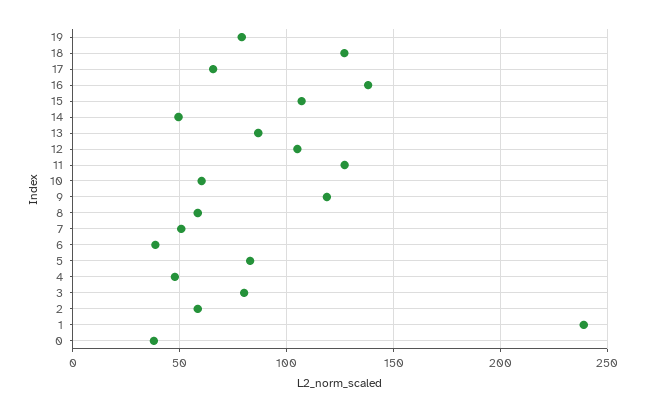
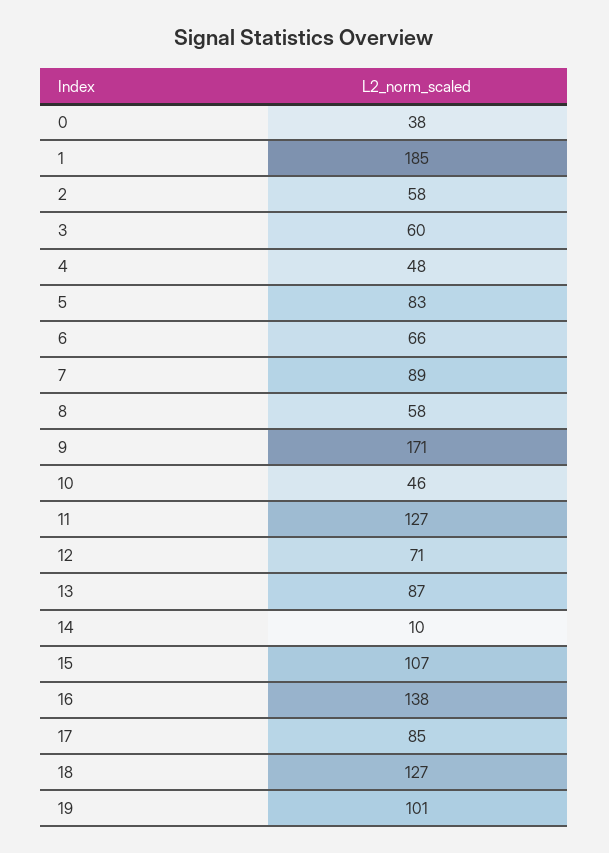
  {
-   "19": 80,
+   "19": 101,
    "18": 127,
-   "17": 65,
+   "17": 85,
    "16": 138,
    "15": 107,
-   "14": 50,
+   "14": 10,
    "13": 87,
-   "12": 105,
+   "12": 71,
    "11": 127,
-   "10": 60,
+   "10": 46,
-   "9": 120,
+   "9": 171,
    "8": 58,
-   "7": 50,
+   "7": 89,
-   "6": 40,
+   "6": 66,
    "5": 83,
    "4": 48,
-   "3": 80,
+   "3": 60,
    "2": 58,
-   "1": 240,
+   "1": 185,
    "0": 38
  }

